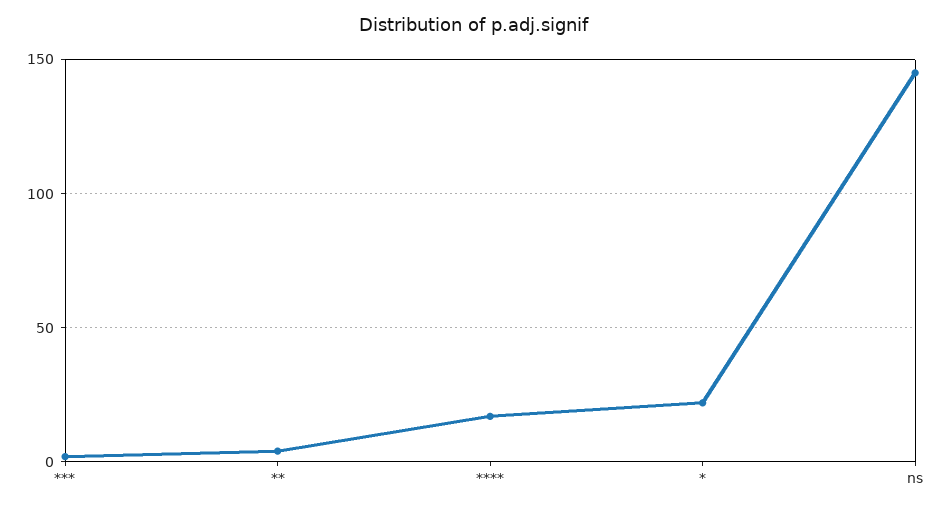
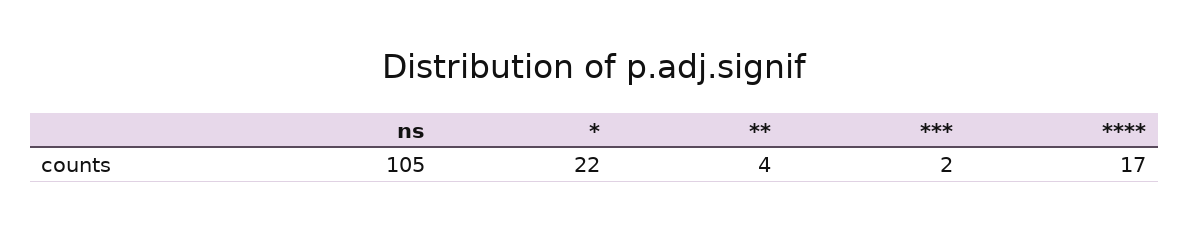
  {
    "***": 2,
    "**": 4,
    "****": 17,
    "*": 22,
-   "ns": 145
+   "ns": 105
  }

